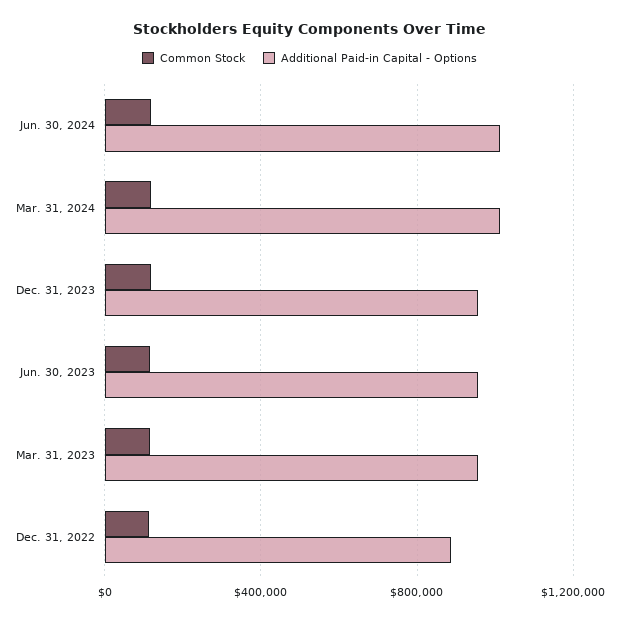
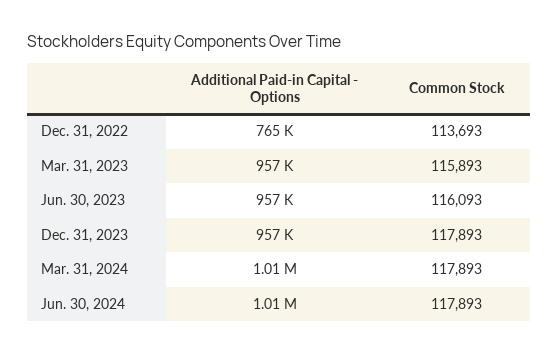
  {
    "Common Stock": {
      "Jun. 30, 2024": 117893,
      "Mar. 31, 2024": 117893,
      "Dec. 31, 2023": 117893,
      "Jun. 30, 2023": 116093,
      "Mar. 31, 2023": 115893,
      "Dec. 31, 2022": 113693
    },
    "Additional Paid-in Capital - Options": {
      "Jun. 30, 2024": 1010000,
      "Mar. 31, 2024": 1010000,
      "Dec. 31, 2023": 957000,
      "Jun. 30, 2023": 957000,
      "Mar. 31, 2023": 957000,
-     "Dec. 31, 2022": 900000
+     "Dec. 31, 2022": 765000
    }
  }

